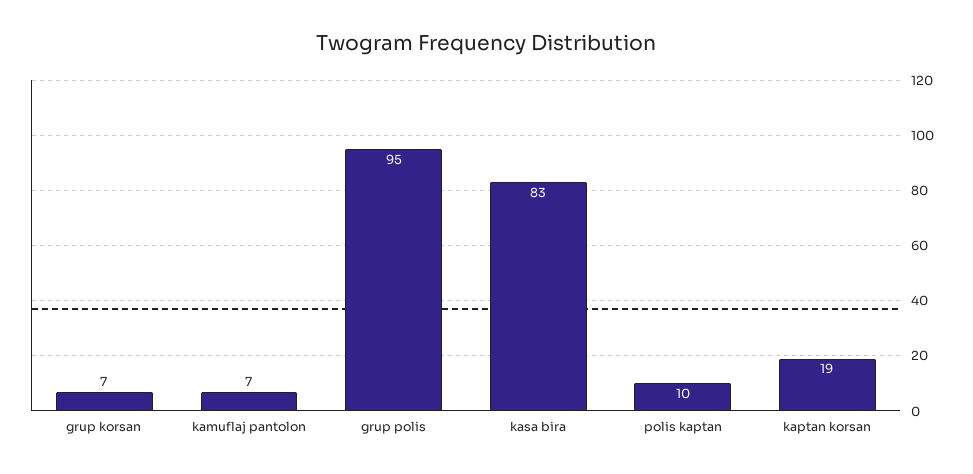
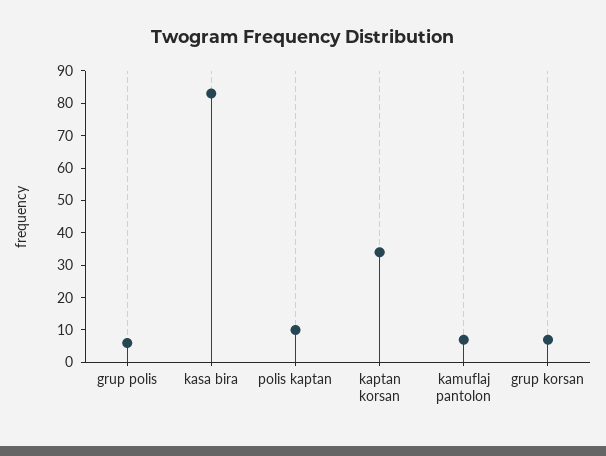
  {
    "grup korsan": 7,
    "kamuflaj pantolon": 7,
-   "grup polis": 95,
+   "grup polis": 5,
    "kasa bira": 83,
    "polis kaptan": 10,
-   "kaptan korsan": 19
+   "kaptan korsan": 35
  }

